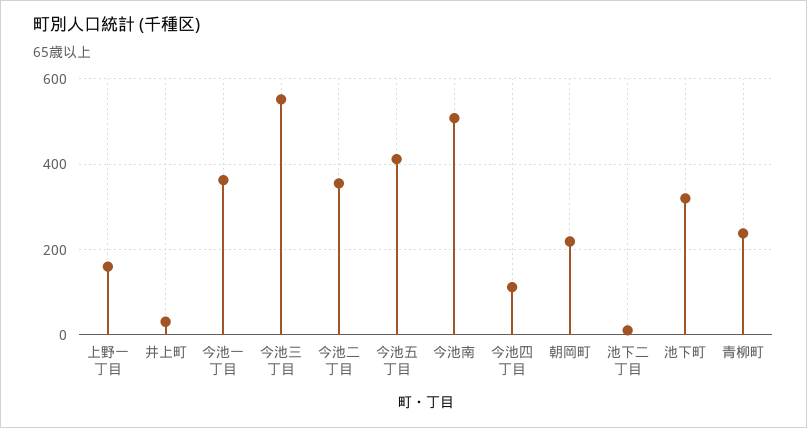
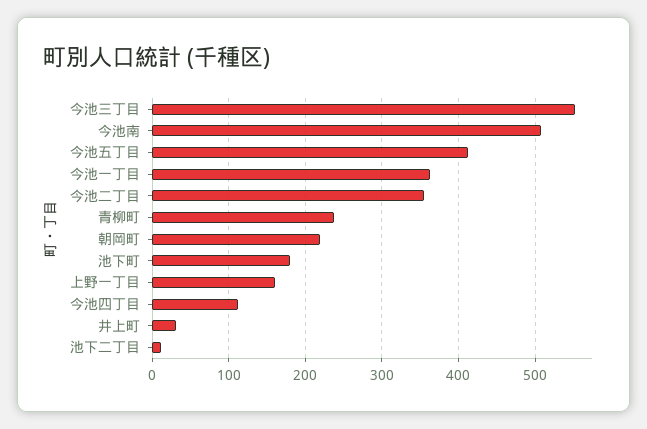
  {
    "上野一丁目": 160,
    "井上町": 30,
    "今池一丁目": 360,
    "今池三丁目": 550,
    "今池二丁目": 360,
    "今池五丁目": 410,
    "今池南": 510,
    "今池四丁目": 110,
    "朝岡町": 220,
    "池下二丁目": 10,
-   "池下町": 320,
+   "池下町": 180,
    "青柳町": 240
  }

